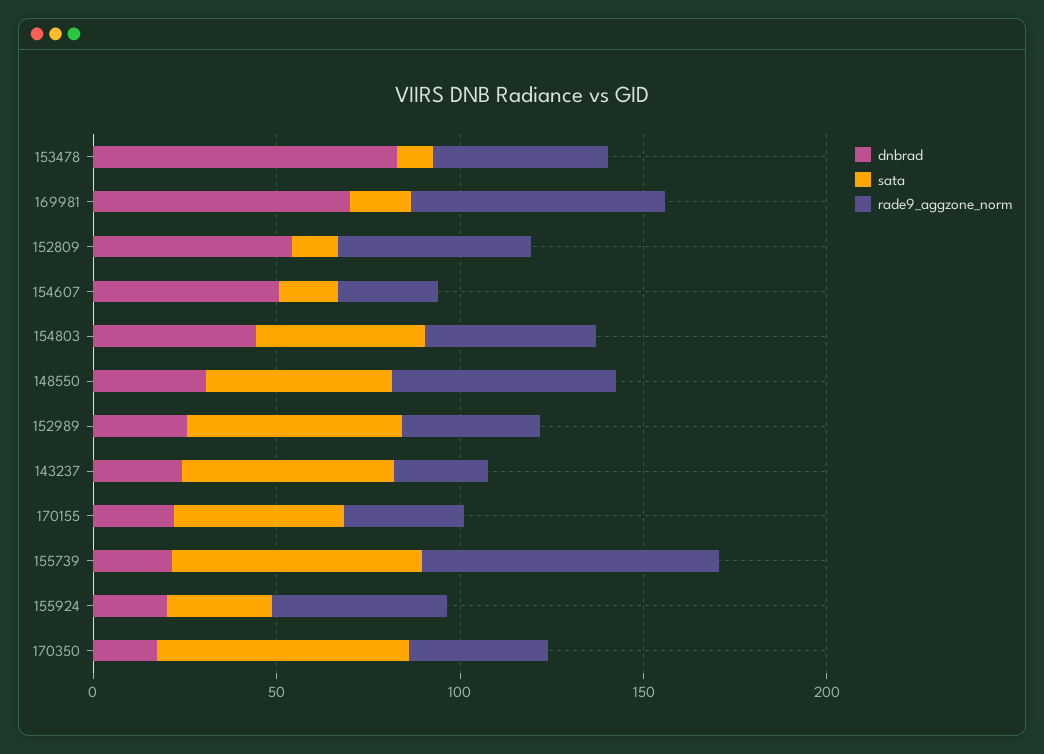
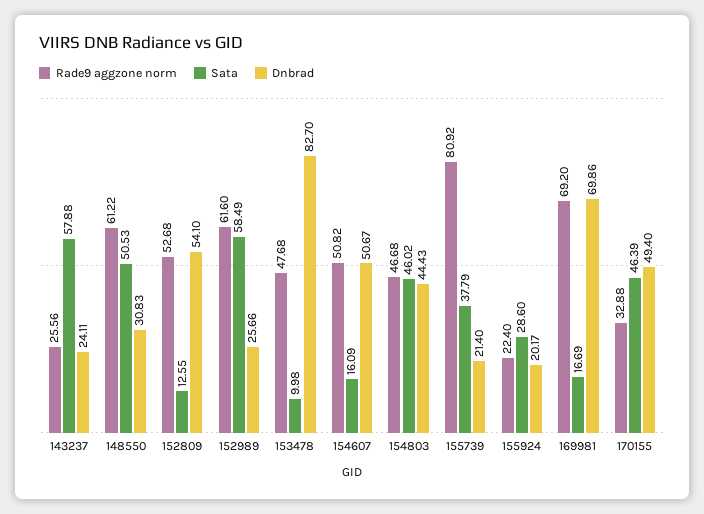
  {
    "dnbrad": {
      "153478": 82.7,
      "169981": 69.86,
      "152809": 54.1,
      "154607": 50.67,
      "154803": 44.43,
      "148550": 30.83,
      "152989": 25.66,
      "143237": 24.11,
-     "170155": 20,
+     "170155": 49.4,
      "155739": 21.4,
-     "155924": 20.17,
+     "155924": 20.17
-     "170350": 20
    },
    "sata": {
      "153478": 9.98,
      "169981": 16.69,
      "152809": 12.55,
      "154607": 16.09,
      "154803": 46.02,
      "148550": 50.53,
      "152989": 58.49,
      "143237": 57.88,
      "170155": 46.39,
-     "155739": 70,
+     "155739": 37.79,
-     "155924": 28.6,
+     "155924": 28.6
-     "170350": 70
    },
    "rade9_aggzone_norm": {
      "153478": 47.68,
      "169981": 69.2,
      "152809": 52.68,
-     "154607": 30,
+     "154607": 50.82,
      "154803": 46.68,
      "148550": 61.22,
-     "152989": 40,
+     "152989": 61.6,
      "143237": 25.56,
      "170155": 32.88,
      "155739": 80.92,
-     "155924": 50,
+     "155924": 22.4
-     "170350": 40
    }
  }

